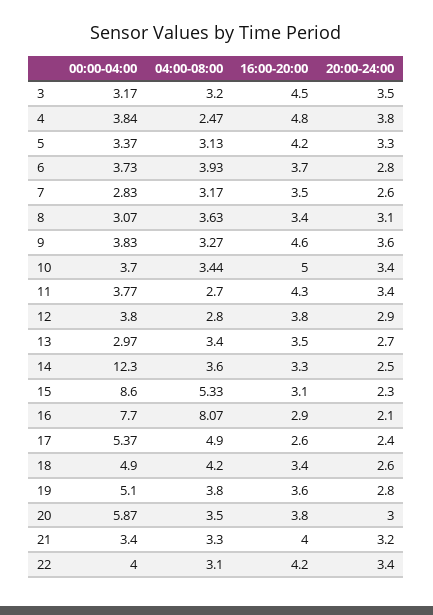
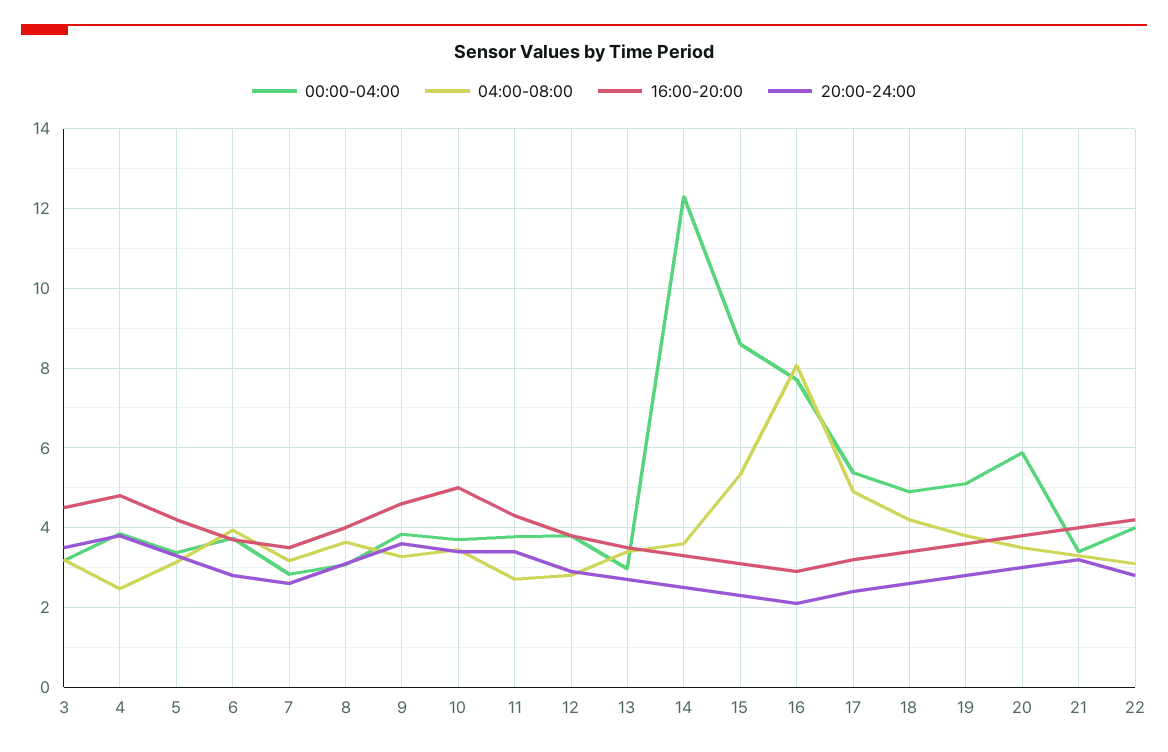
  {
    "00:00-04:00": {
      "3": 3.17,
      "4": 3.84,
      "5": 3.37,
      "6": 3.73,
      "7": 2.83,
      "8": 3.07,
      "9": 3.83,
      "10": 3.7,
      "11": 3.77,
      "12": 3.8,
      "13": 2.97,
      "14": 12.3,
      "15": 8.6,
      "16": 7.7,
      "17": 5.37,
      "18": 4.9,
      "19": 5.1,
      "20": 5.87,
      "21": 3.4,
      "22": 4
    },
    "04:00-08:00": {
      "3": 3.2,
      "4": 2.47,
      "5": 3.13,
      "6": 3.93,
      "7": 3.17,
      "8": 3.63,
      "9": 3.27,
      "10": 3.44,
      "11": 2.7,
      "12": 2.8,
      "13": 3.4,
      "14": 3.6,
      "15": 5.33,
      "16": 8.07,
      "17": 4.9,
      "18": 4.2,
      "19": 3.8,
      "20": 3.5,
      "21": 3.3,
      "22": 3.1
    },
    "16:00-20:00": {
      "3": 4.5,
      "4": 4.8,
      "5": 4.2,
      "6": 3.7,
      "7": 3.5,
-     "8": 3.4,
+     "8": 4,
      "9": 4.6,
      "10": 5,
      "11": 4.3,
      "12": 3.8,
      "13": 3.5,
      "14": 3.3,
      "15": 3.1,
      "16": 2.9,
-     "17": 2.6,
+     "17": 3.2,
      "18": 3.4,
      "19": 3.6,
      "20": 3.8,
      "21": 4,
      "22": 4.2
    },
    "20:00-24:00": {
      "3": 3.5,
      "4": 3.8,
      "5": 3.3,
      "6": 2.8,
      "7": 2.6,
      "8": 3.1,
      "9": 3.6,
      "10": 3.4,
      "11": 3.4,
      "12": 2.9,
      "13": 2.7,
      "14": 2.5,
      "15": 2.3,
      "16": 2.1,
      "17": 2.4,
      "18": 2.6,
      "19": 2.8,
      "20": 3,
      "21": 3.2,
-     "22": 3.4
+     "22": 2.8
    }
  }

